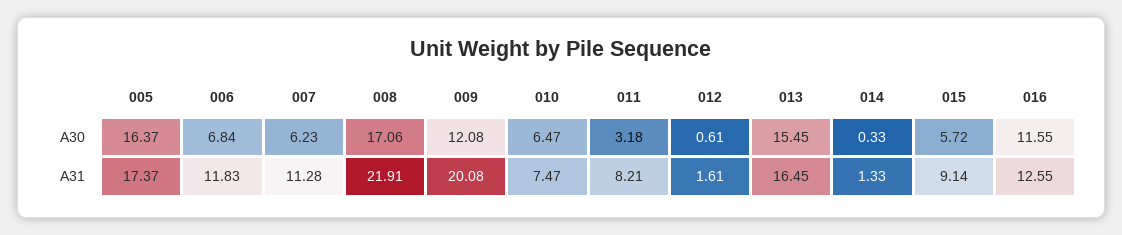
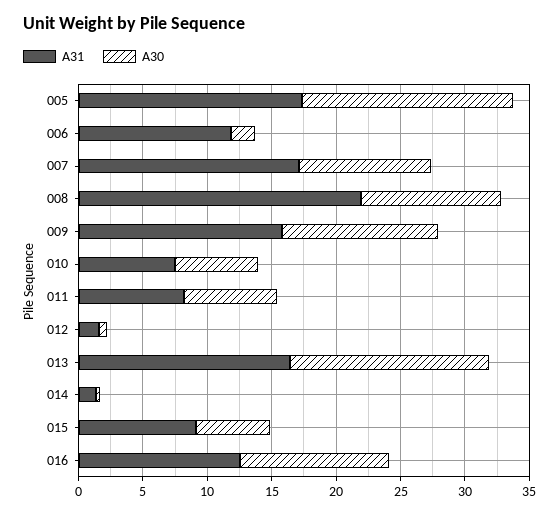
  {
    "A30": {
      "005": 16.37,
-     "006": 6.84,
+     "006": 2,
-     "007": 6.23,
+     "007": 10,
-     "008": 17.06,
+     "008": 11,
      "009": 12.08,
      "010": 6.47,
-     "011": 3.18,
+     "011": 7,
      "012": 0.61,
      "013": 15.45,
      "014": 0.33,
      "015": 5.72,
      "016": 11.55
    },
    "A31": {
      "005": 17.37,
      "006": 11.83,
-     "007": 11.28,
+     "007": 17,
      "008": 21.91,
-     "009": 20.08,
+     "009": 16,
      "010": 7.47,
      "011": 8.21,
      "012": 1.61,
      "013": 16.45,
      "014": 1.33,
      "015": 9.14,
      "016": 12.55
    }
  }

